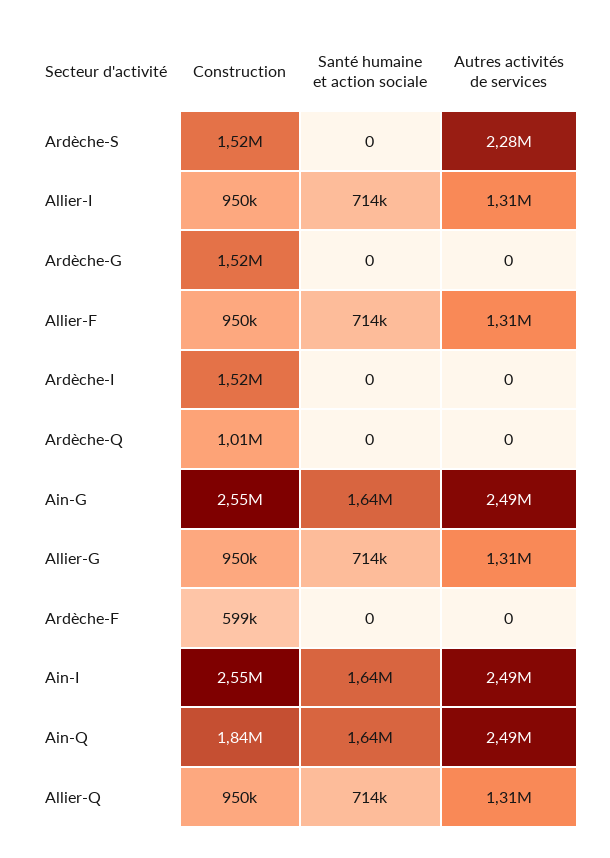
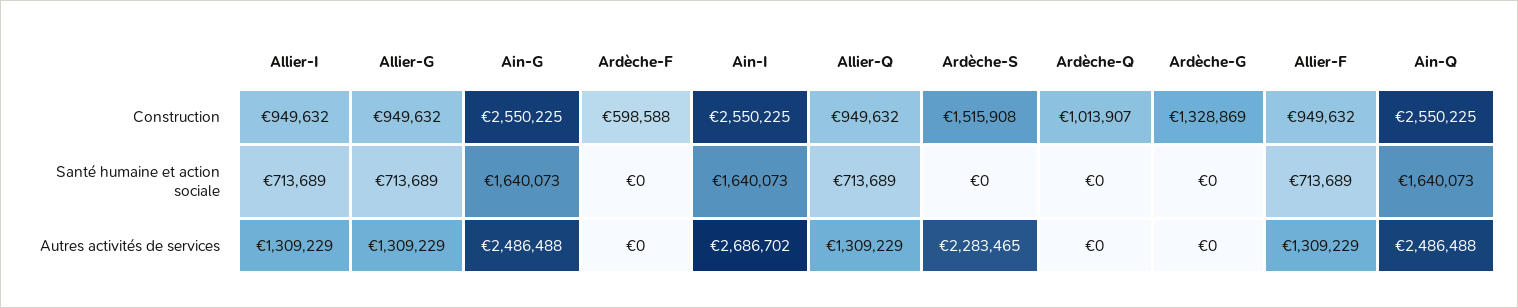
  {
    "Construction": {
      "Ardèche-S": 1515908,
      "Allier-I": 949632,
-     "Ardèche-G": 1520000,
+     "Ardèche-G": 1328869,
      "Allier-F": 949632,
-     "Ardèche-I": 1520000,
      "Ardèche-Q": 1013907,
      "Ain-G": 2550225,
      "Allier-G": 949632,
      "Ardèche-F": 598588,
      "Ain-I": 2550225,
-     "Ain-Q": 1840000,
+     "Ain-Q": 2550225,
      "Allier-Q": 949632
    },
    "Santé humaine et action sociale": {
      "Ardèche-S": 0,
      "Allier-I": 713689,
      "Ardèche-G": 0,
      "Allier-F": 713689,
-     "Ardèche-I": 0,
      "Ardèche-Q": 0,
      "Ain-G": 1640073,
      "Allier-G": 713689,
      "Ardèche-F": 0,
      "Ain-I": 1640073,
      "Ain-Q": 1640073,
      "Allier-Q": 713689
    },
    "Autres activités de services": {
      "Ardèche-S": 2283465,
      "Allier-I": 1309229,
      "Ardèche-G": 0,
      "Allier-F": 1309229,
-     "Ardèche-I": 0,
      "Ardèche-Q": 0,
      "Ain-G": 2486488,
      "Allier-G": 1309229,
      "Ardèche-F": 0,
-     "Ain-I": 2490000,
+     "Ain-I": 2686702,
      "Ain-Q": 2486488,
      "Allier-Q": 1309229
    }
  }

